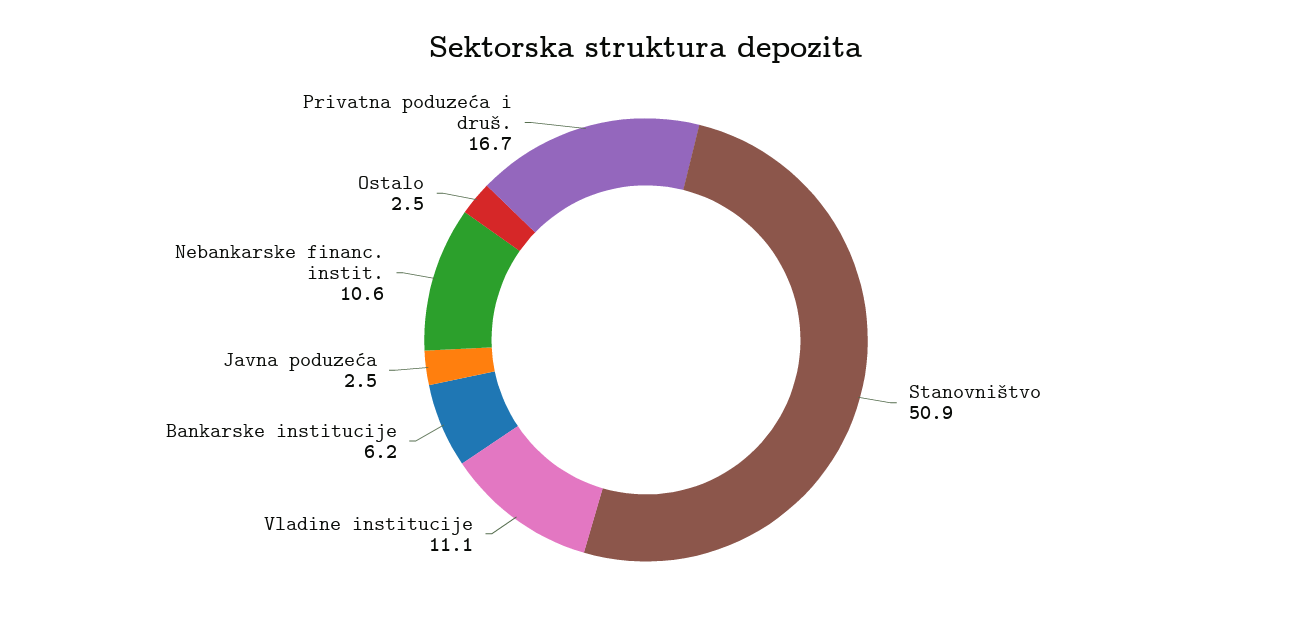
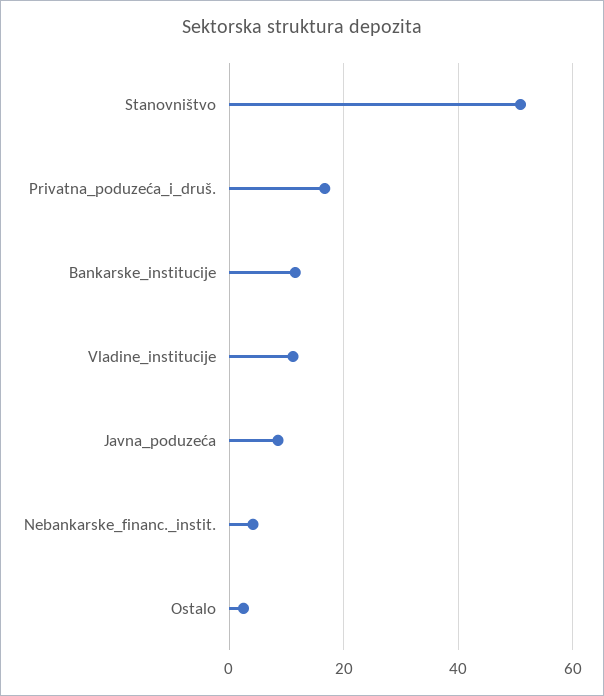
  {
    "Stanovništvo": 50.9,
    "Vladine institucije": 11.1,
-   "Bankarske institucije": 6.2,
+   "Bankarske institucije": 12,
-   "Javna poduzeća": 2.5,
+   "Javna poduzeća": 8,
-   "Nebankarske financ. instit.": 10.6,
+   "Nebankarske financ. instit.": 4,
    "Ostalo": 2.5,
    "Privatna poduzeća i druš.": 16.7
  }

